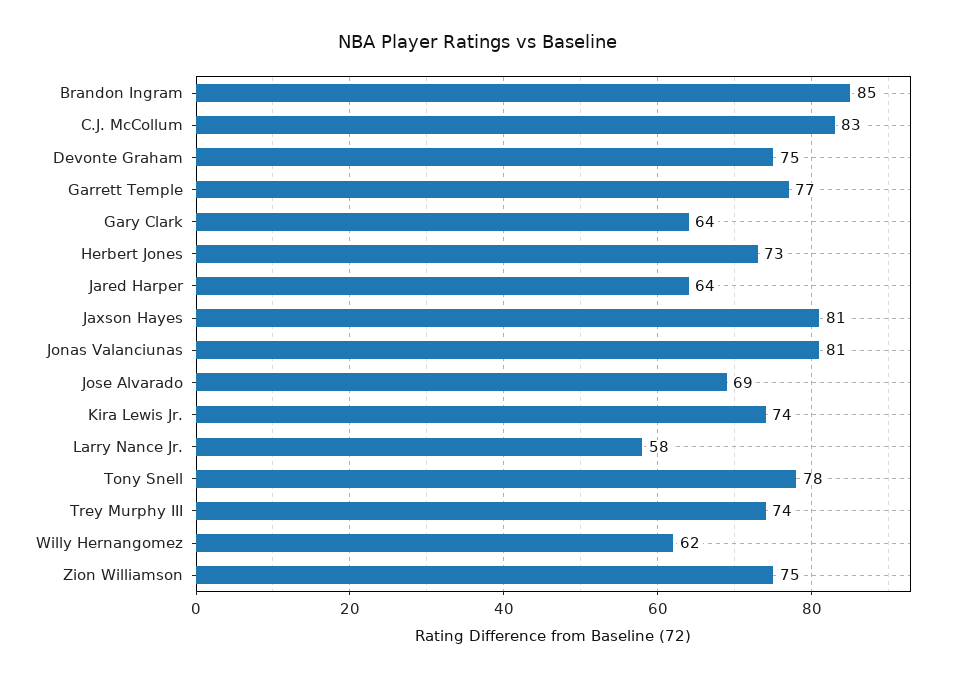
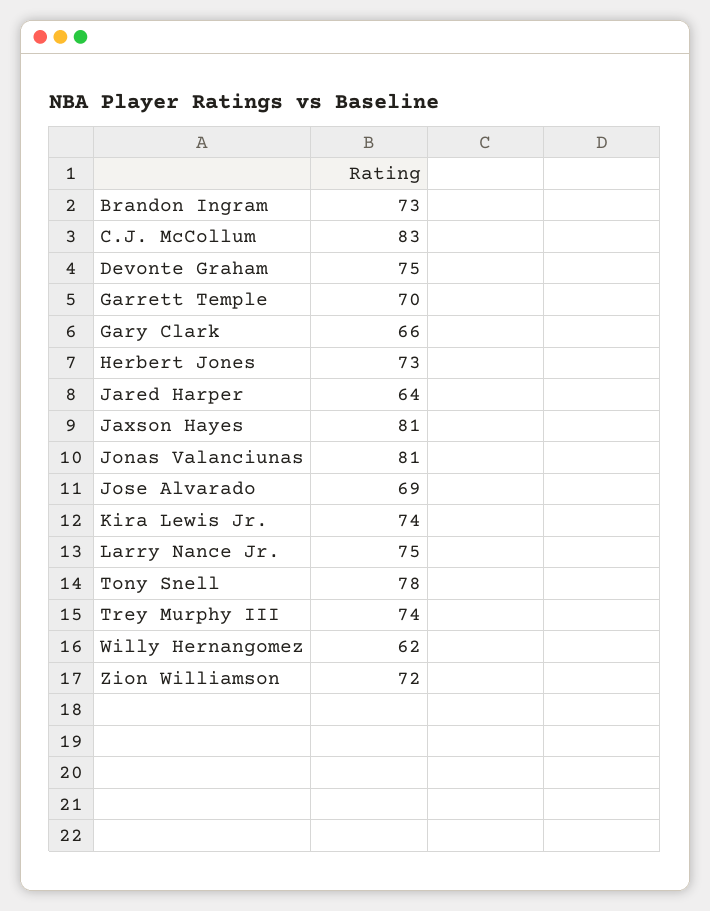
  {
-   "Brandon Ingram": 85,
+   "Brandon Ingram": 73,
    "C.J. McCollum": 83,
    "Devonte Graham": 75,
-   "Garrett Temple": 77,
+   "Garrett Temple": 70,
-   "Gary Clark": 64,
+   "Gary Clark": 66,
    "Herbert Jones": 73,
    "Jared Harper": 64,
    "Jaxson Hayes": 81,
    "Jonas Valanciunas": 81,
    "Jose Alvarado": 69,
    "Kira Lewis Jr.": 74,
-   "Larry Nance Jr.": 58,
+   "Larry Nance Jr.": 75,
    "Tony Snell": 78,
    "Trey Murphy III": 74,
    "Willy Hernangomez": 62,
-   "Zion Williamson": 75
+   "Zion Williamson": 72
  }

